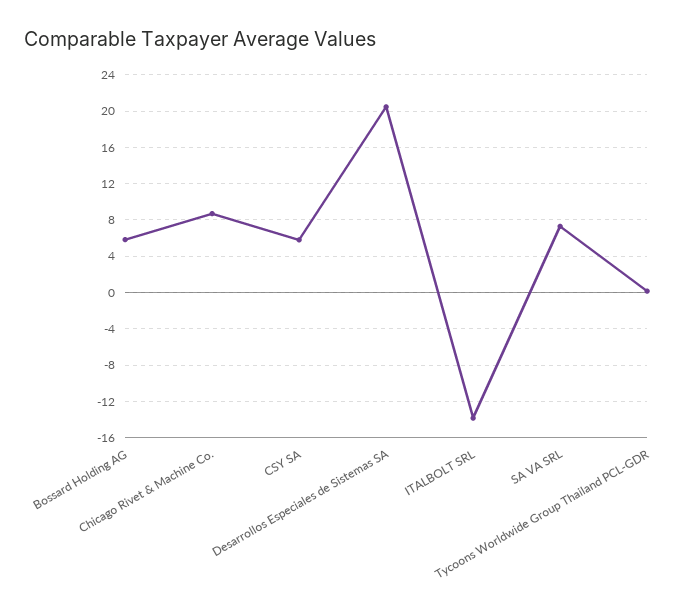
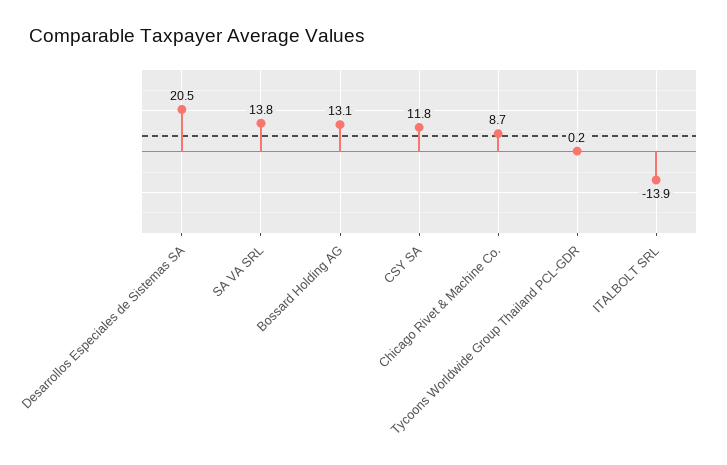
  {
-   "Bossard Holding AG": 6,
+   "Bossard Holding AG": 13.1,
    "Chicago Rivet & Machine Co.": 8.7,
-   "CSY SA": 6,
+   "CSY SA": 11.8,
    "Desarrollos Especiales de Sistemas SA": 20.5,
    "ITALBOLT SRL": -13.9,
-   "SA VA SRL": 7,
+   "SA VA SRL": 13.8,
    "Tycoons Worldwide Group Thailand PCL-GDR": 0.2
  }

